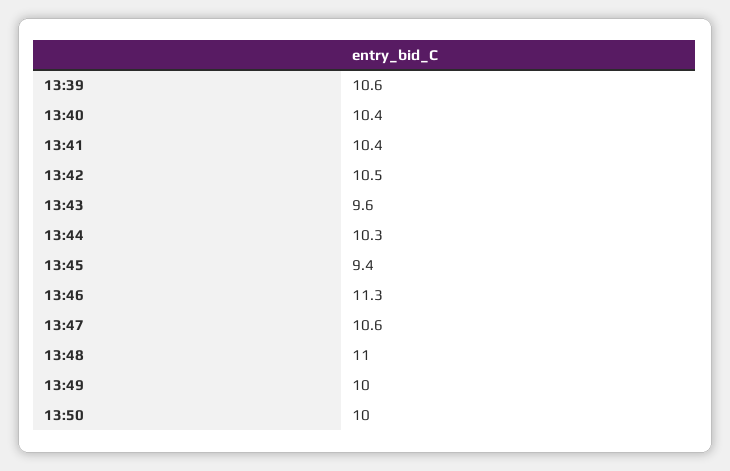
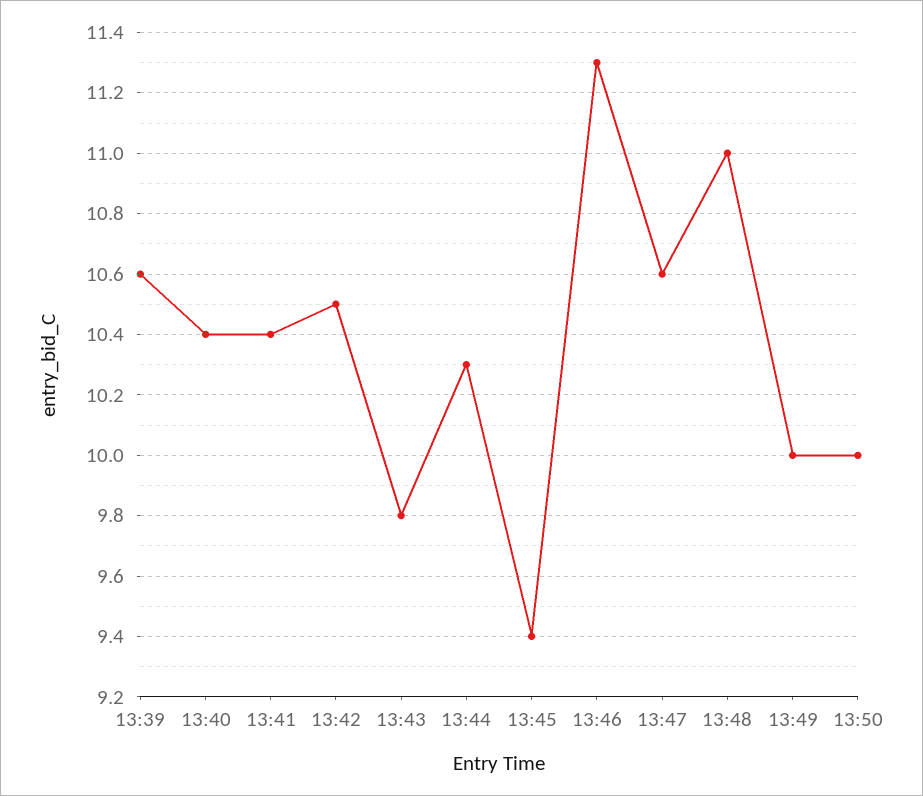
  {
    "13:39": 10.6,
    "13:40": 10.4,
    "13:41": 10.4,
    "13:42": 10.5,
-   "13:43": 9.6,
+   "13:43": 9.8,
    "13:44": 10.3,
    "13:45": 9.4,
    "13:46": 11.3,
    "13:47": 10.6,
    "13:48": 11,
    "13:49": 10,
    "13:50": 10
  }

